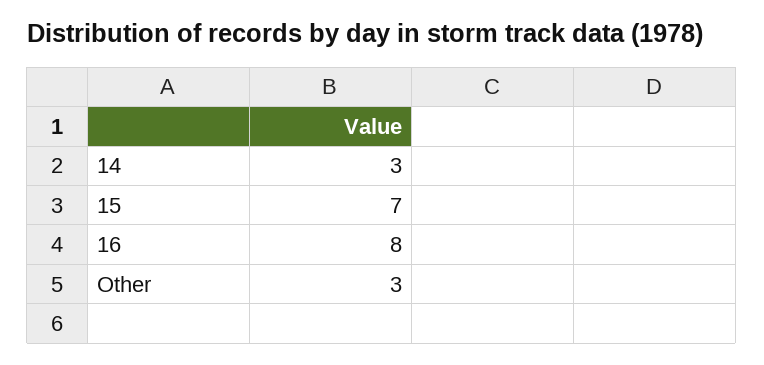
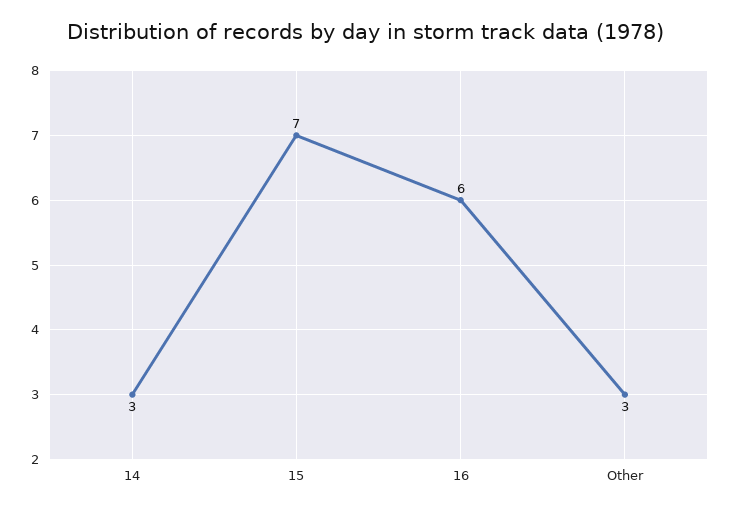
  {
    "14": 3,
    "15": 7,
-   "16": 8,
+   "16": 6,
    "Other": 3
  }

